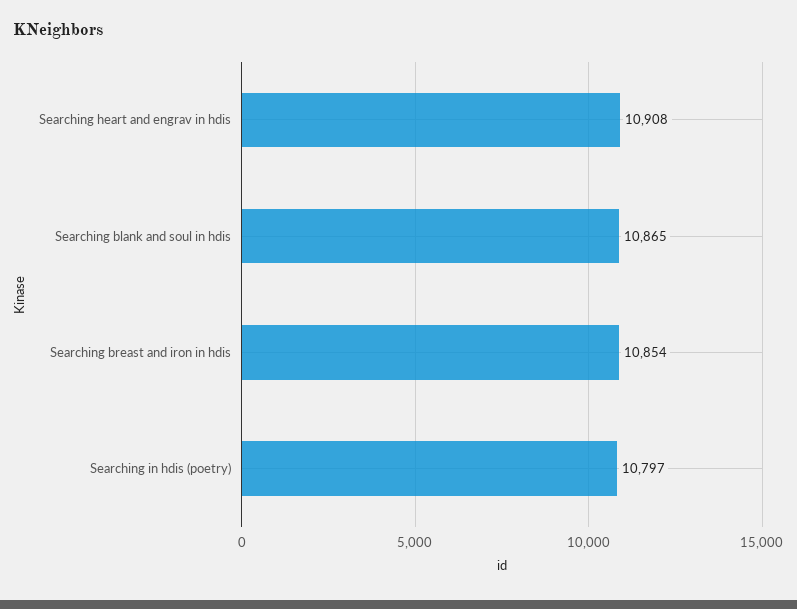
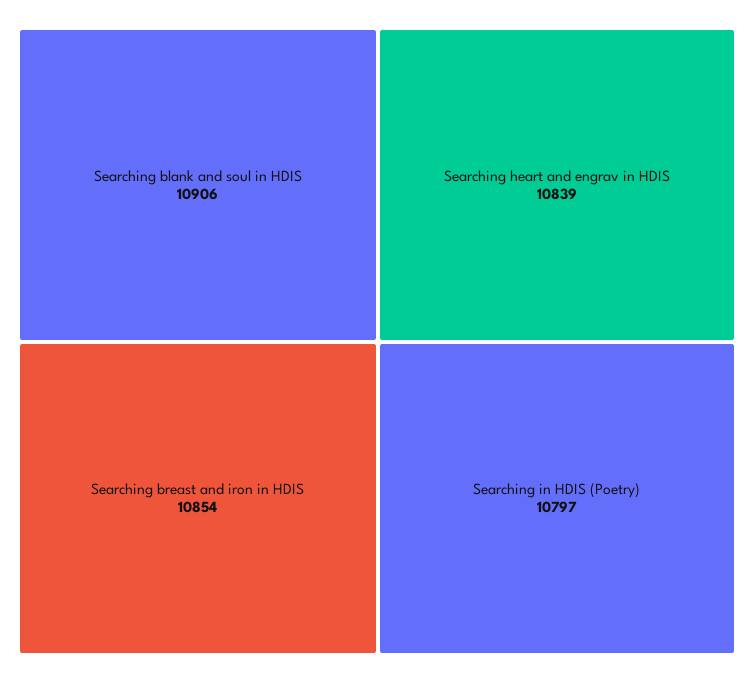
  {
-   "Searching heart and engrav in hdis": 10908,
+   "Searching heart and engrav in hdis": 10839,
-   "Searching blank and soul in hdis": 10865,
+   "Searching blank and soul in hdis": 10906,
    "Searching breast and iron in hdis": 10854,
    "Searching in hdis (poetry)": 10797
  }

